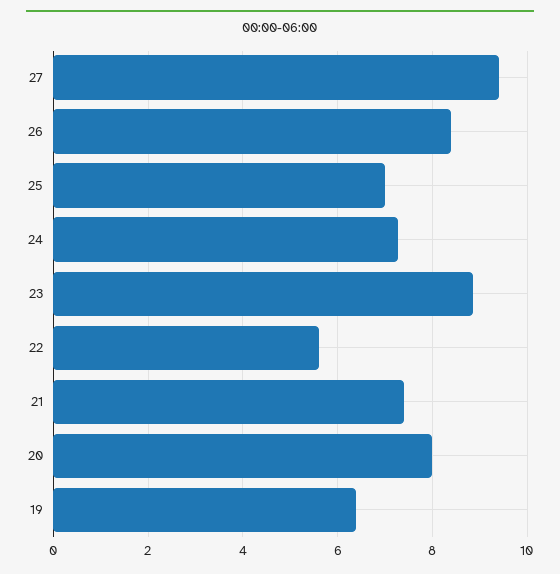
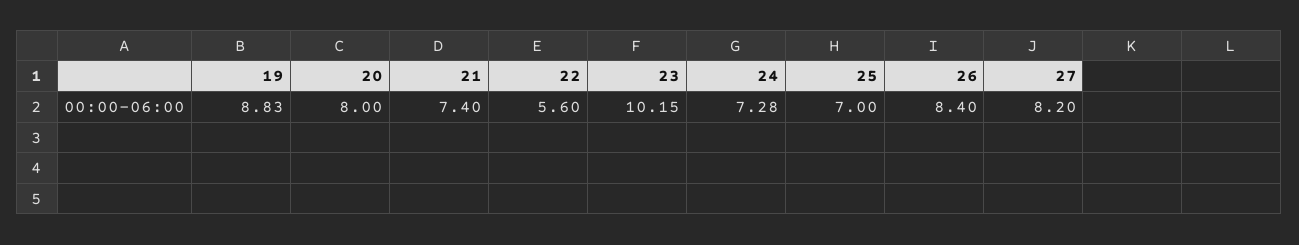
  {
-   "27": 9.4,
+   "27": 8.2,
    "26": 8.4,
    "25": 7,
    "24": 7.28,
-   "23": 8.8,
+   "23": 10.15,
    "22": 5.6,
    "21": 7.4,
    "20": 8,
-   "19": 6.4
+   "19": 8.83
  }

